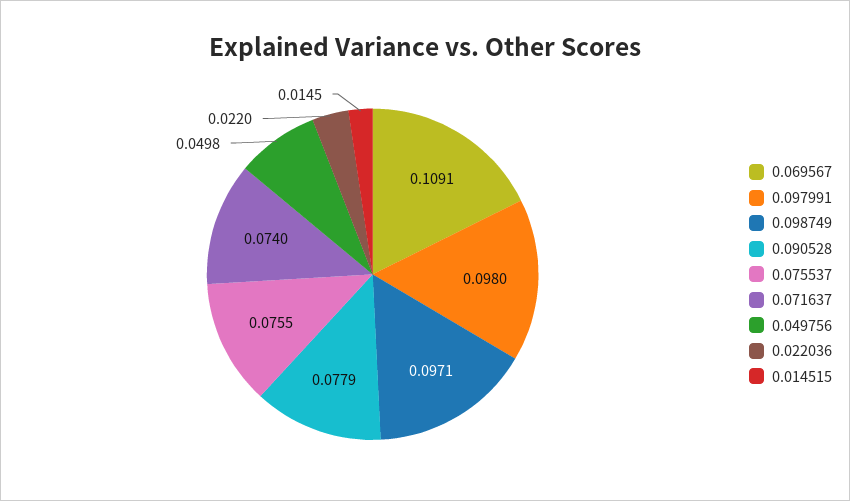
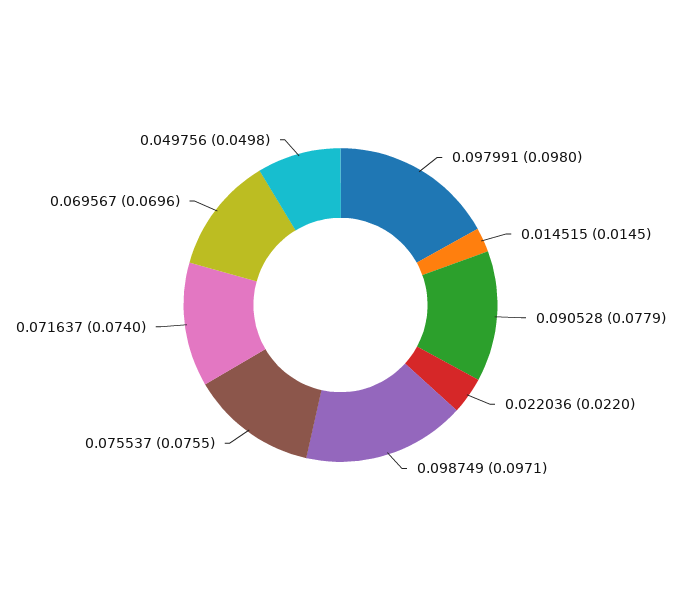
  {
-   "0.069567": 0.1091,
+   "0.069567": 0.0696,
    "0.097991": 0.098,
    "0.098749": 0.0971,
    "0.090528": 0.0779,
    "0.075537": 0.0755,
    "0.071637": 0.074,
    "0.049756": 0.0498,
    "0.022036": 0.022,
    "0.014515": 0.0145
  }

